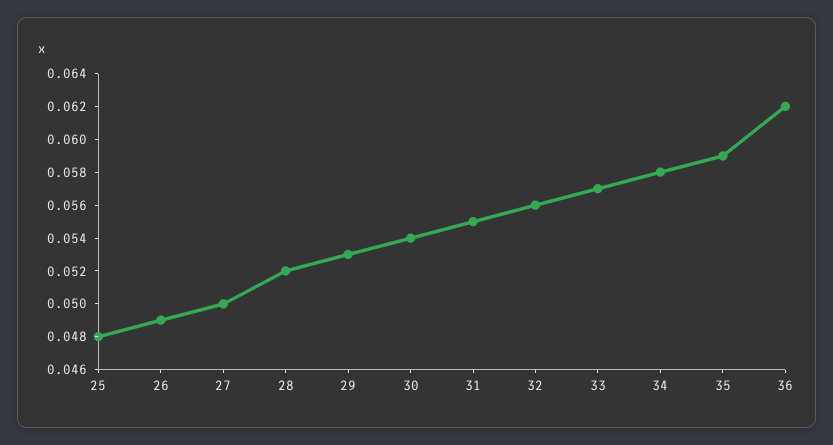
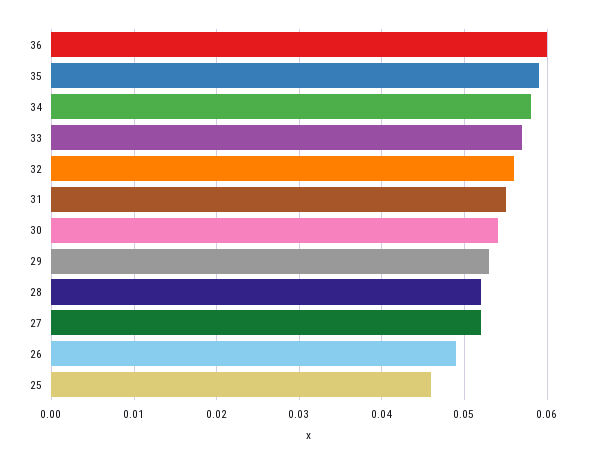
  {
-   "25": 0.048,
+   "25": 0.046,
    "26": 0.049,
-   "27": 0.05,
+   "27": 0.052,
    "28": 0.052,
    "29": 0.053,
    "30": 0.054,
    "31": 0.055,
    "32": 0.056,
    "33": 0.057,
    "34": 0.058,
    "35": 0.059,
-   "36": 0.062
+   "36": 0.06
  }

